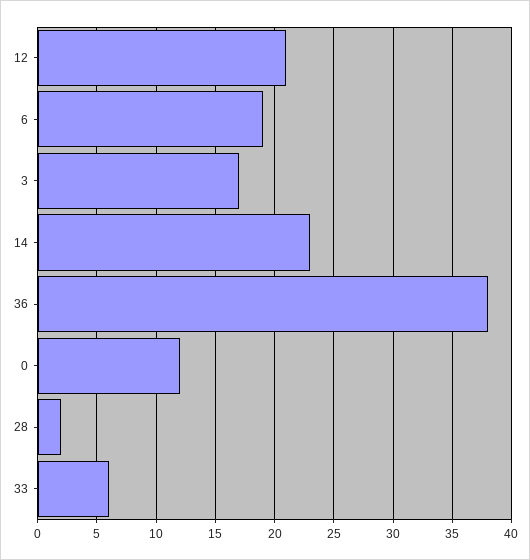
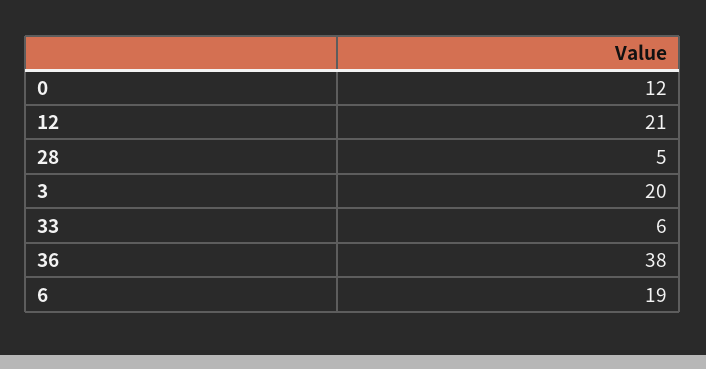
  {
    "12": 21,
    "6": 19,
-   "3": 17,
+   "3": 20,
-   "14": 23,
    "36": 38,
    "0": 12,
-   "28": 2,
+   "28": 5,
    "33": 6
  }

